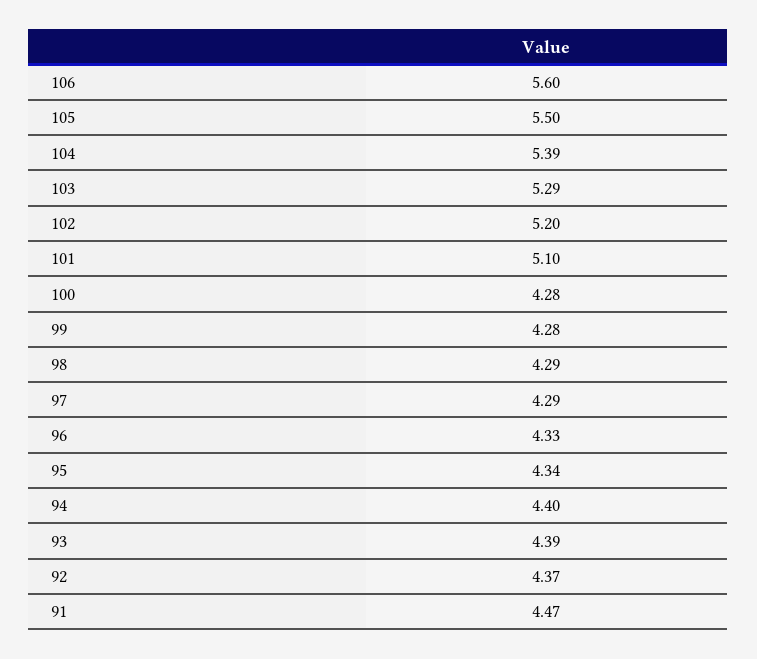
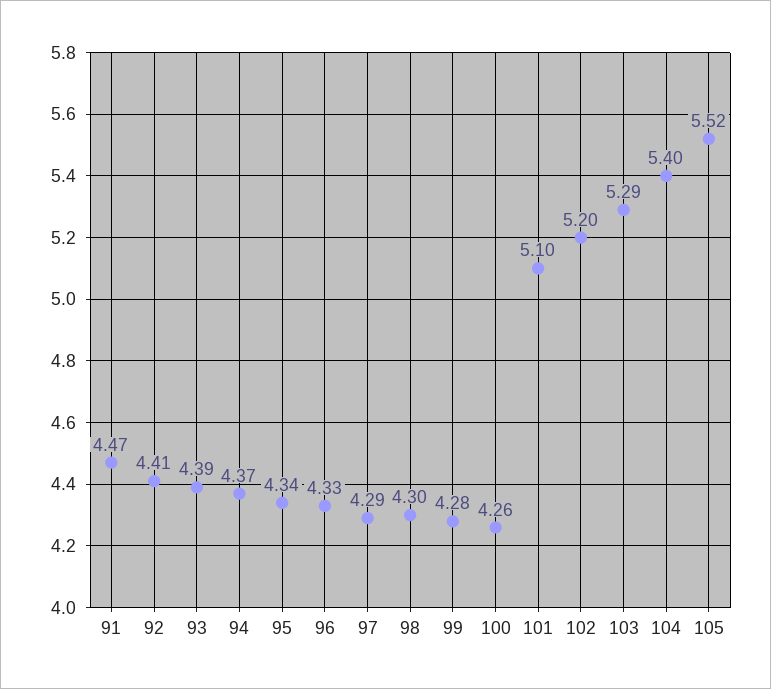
  {
-   "106": 5.6,
-   "105": 5.5,
+   "105": 5.52,
-   "104": 5.39,
+   "104": 5.4,
    "103": 5.29,
    "102": 5.2,
    "101": 5.1,
-   "100": 4.28,
+   "100": 4.26,
    "99": 4.28,
-   "98": 4.29,
+   "98": 4.3,
    "97": 4.29,
    "96": 4.33,
    "95": 4.34,
-   "94": 4.4,
+   "94": 4.37,
    "93": 4.39,
-   "92": 4.37,
+   "92": 4.41,
    "91": 4.47
  }

